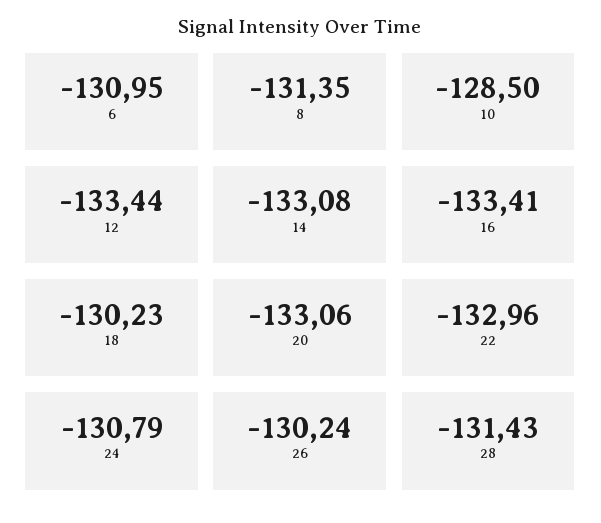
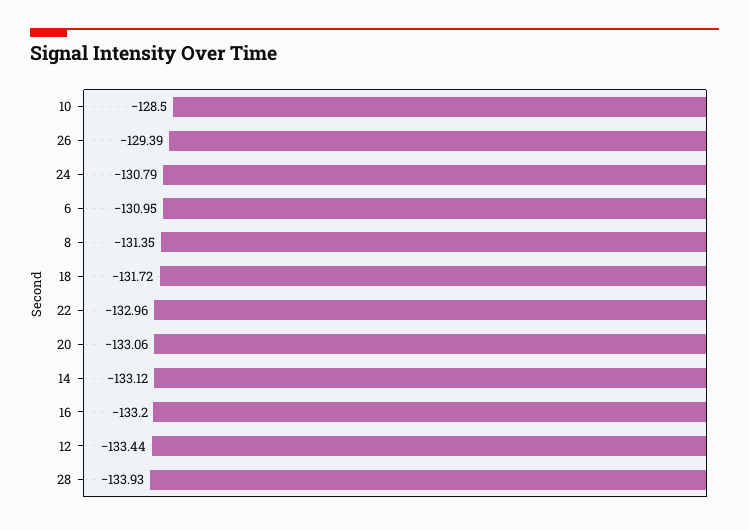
  {
    "6": -130.95,
    "8": -131.35,
    "10": -128.5,
    "12": -133.44,
-   "14": -133.08,
+   "14": -133.12,
-   "16": -133.41,
+   "16": -133.2,
-   "18": -130.23,
+   "18": -131.72,
    "20": -133.06,
    "22": -132.96,
    "24": -130.79,
-   "26": -130.24,
+   "26": -129.39,
-   "28": -131.43
+   "28": -133.93
  }

